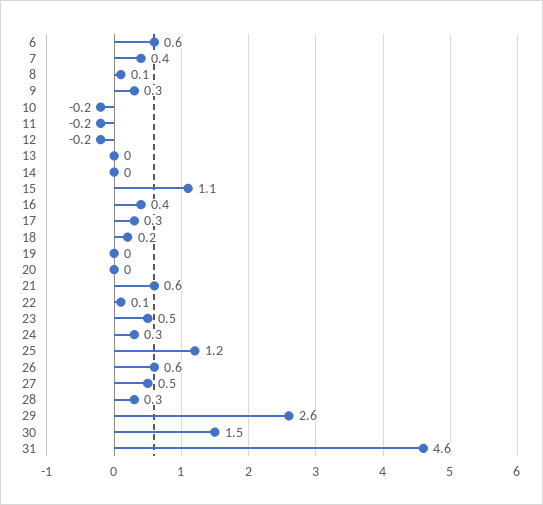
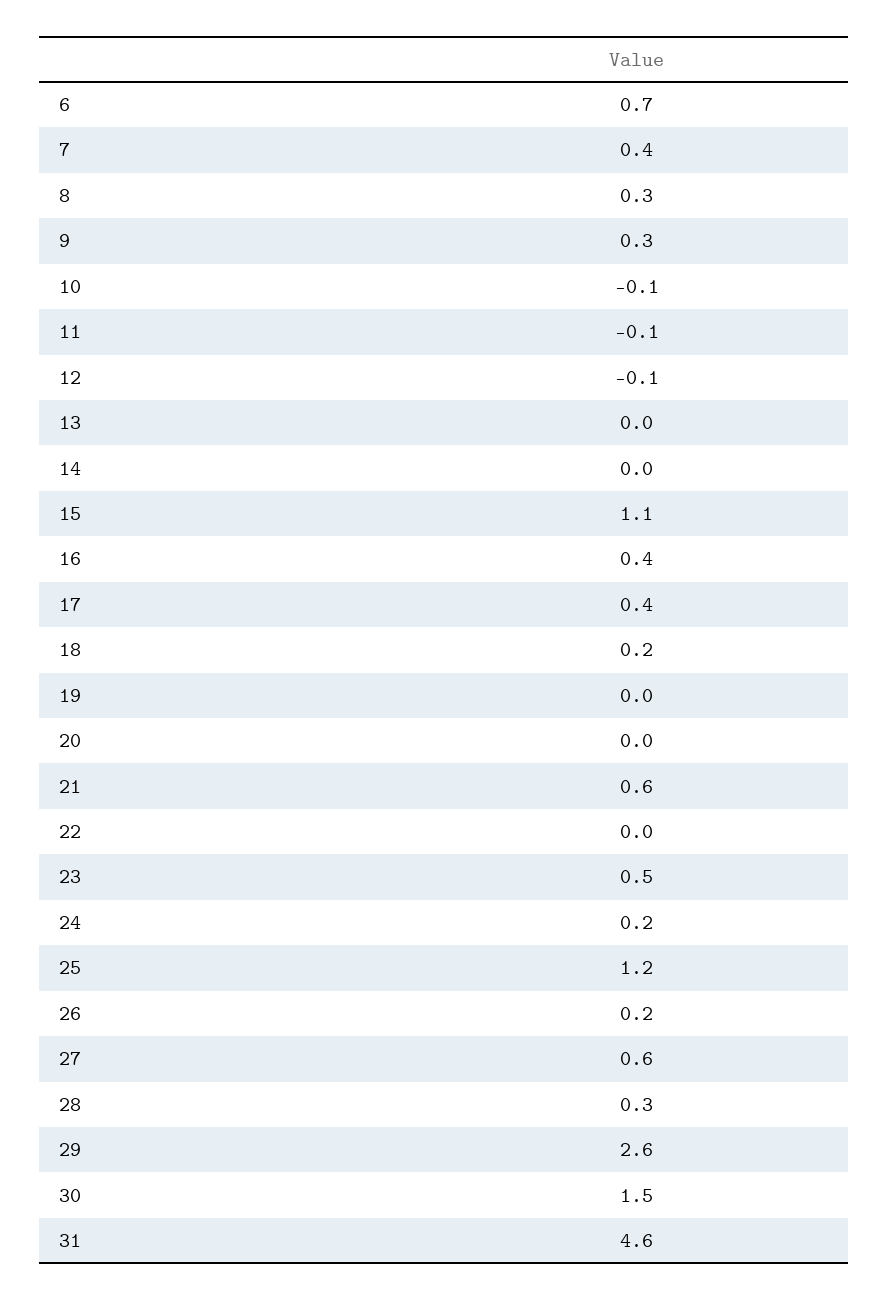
  {
-   "6": 0.6,
+   "6": 0.7,
    "7": 0.4,
-   "8": 0.1,
+   "8": 0.3,
    "9": 0.3,
-   "10": -0.2,
+   "10": -0.1,
-   "11": -0.2,
+   "11": -0.1,
-   "12": -0.2,
+   "12": -0.1,
    "13": 0,
    "14": 0,
    "15": 1.1,
    "16": 0.4,
-   "17": 0.3,
+   "17": 0.4,
    "18": 0.2,
    "19": 0,
    "20": 0,
    "21": 0.6,
-   "22": 0.1,
+   "22": 0,
    "23": 0.5,
-   "24": 0.3,
+   "24": 0.2,
    "25": 1.2,
-   "26": 0.6,
+   "26": 0.2,
-   "27": 0.5,
+   "27": 0.6,
    "28": 0.3,
    "29": 2.6,
    "30": 1.5,
    "31": 4.6
  }

